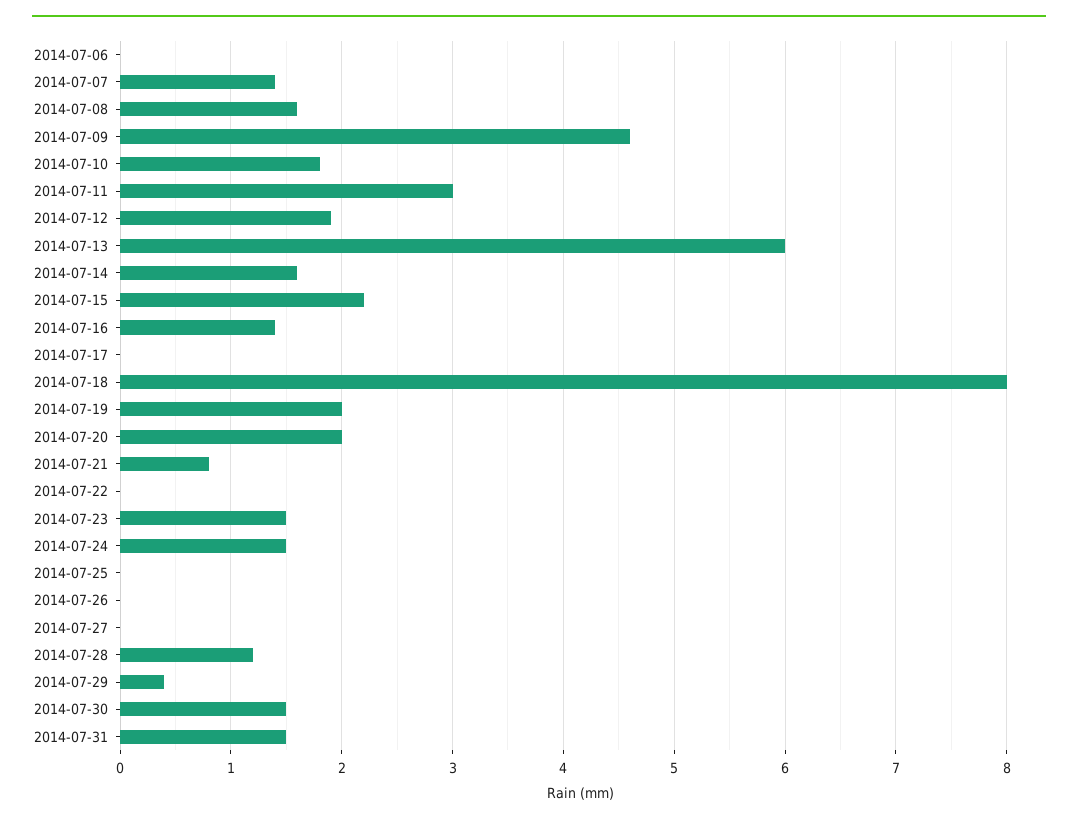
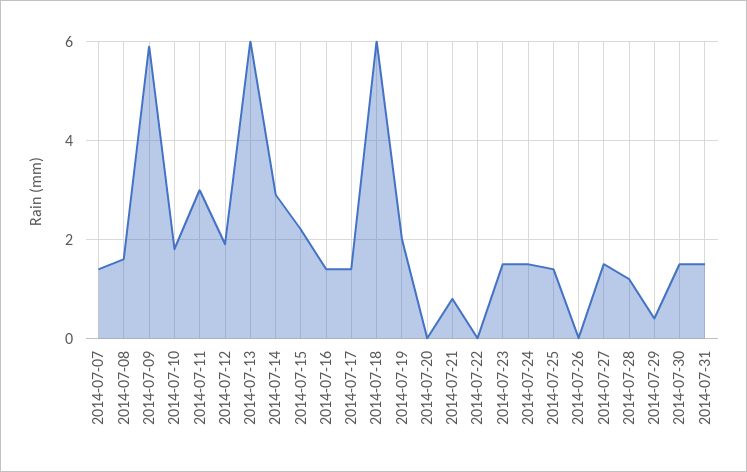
  {
-   "2014-07-06": 0,
    "2014-07-07": 1.4,
    "2014-07-08": 1.6,
-   "2014-07-09": 4.6,
+   "2014-07-09": 6,
    "2014-07-10": 1.8,
    "2014-07-11": 3,
    "2014-07-12": 1.9,
    "2014-07-13": 6,
-   "2014-07-14": 1.6,
+   "2014-07-14": 3,
    "2014-07-15": 2.2,
    "2014-07-16": 1.4,
-   "2014-07-17": 0,
+   "2014-07-17": 1.5,
-   "2014-07-18": 8,
+   "2014-07-18": 6,
    "2014-07-19": 2,
-   "2014-07-20": 2,
+   "2014-07-20": 0,
    "2014-07-21": 0.8,
    "2014-07-22": 0,
    "2014-07-23": 1.5,
    "2014-07-24": 1.5,
-   "2014-07-25": 0,
+   "2014-07-25": 1.5,
    "2014-07-26": 0,
-   "2014-07-27": 0,
+   "2014-07-27": 1.5,
    "2014-07-28": 1.2,
    "2014-07-29": 0.4,
    "2014-07-30": 1.5,
    "2014-07-31": 1.5
  }

